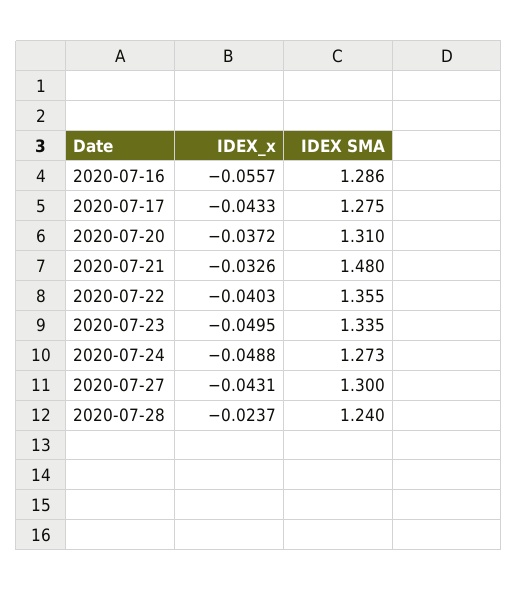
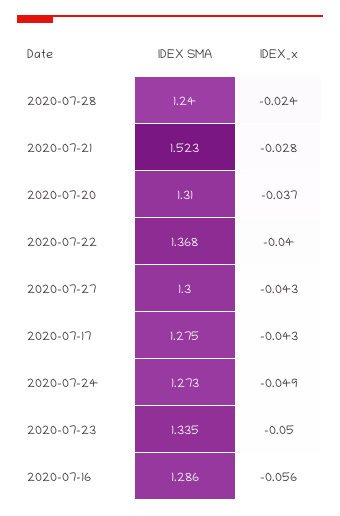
  {
    "IDEX_x": {
      "2020-07-16": -0.0557,
      "2020-07-17": -0.0433,
      "2020-07-20": -0.0372,
-     "2020-07-21": -0.0326,
+     "2020-07-21": -0.028,
      "2020-07-22": -0.0403,
      "2020-07-23": -0.0495,
      "2020-07-24": -0.0488,
      "2020-07-27": -0.0431,
      "2020-07-28": -0.0237
    },
    "IDEX SMA": {
      "2020-07-16": 1.286,
      "2020-07-17": 1.275,
      "2020-07-20": 1.31,
-     "2020-07-21": 1.48,
+     "2020-07-21": 1.523,
-     "2020-07-22": 1.355,
+     "2020-07-22": 1.368,
      "2020-07-23": 1.335,
      "2020-07-24": 1.273,
      "2020-07-27": 1.3,
      "2020-07-28": 1.24
    }
  }

